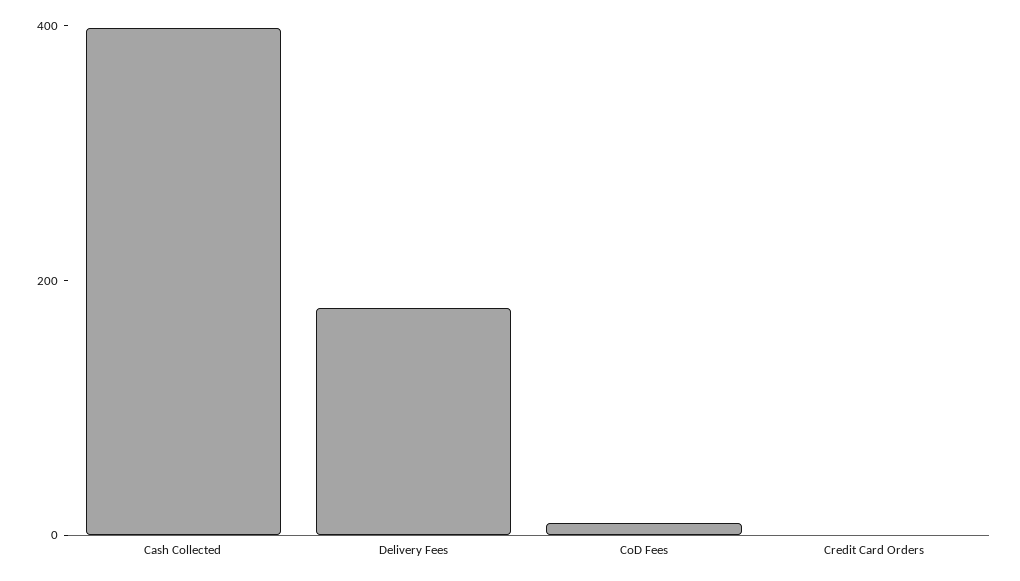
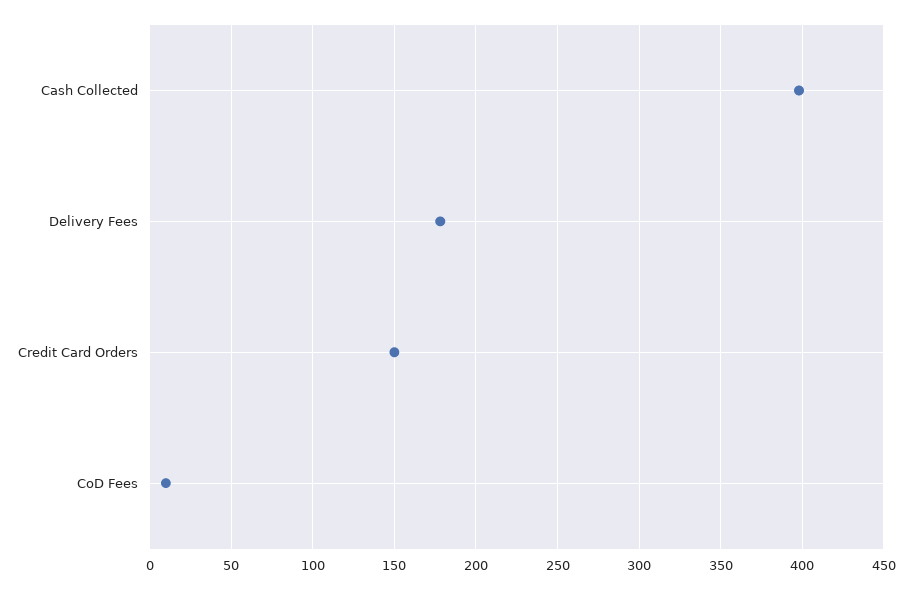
  {
    "Cash Collected": 400,
    "Delivery Fees": 180,
    "CoD Fees": 10,
-   "Credit Card Orders": 0
+   "Credit Card Orders": 150
  }

